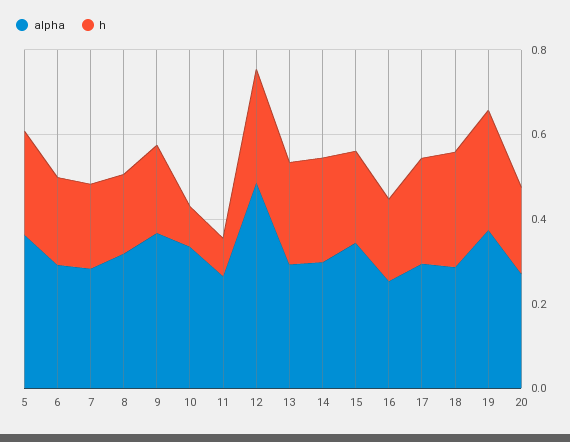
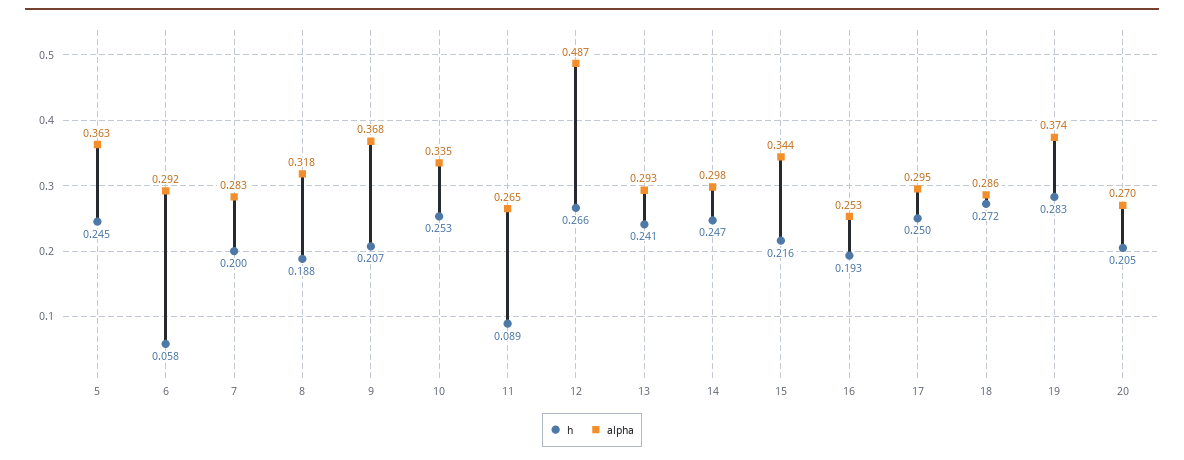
  {
    "alpha": {
      "5": 0.363,
      "6": 0.292,
      "7": 0.283,
      "8": 0.318,
      "9": 0.368,
      "10": 0.335,
      "11": 0.265,
      "12": 0.487,
      "13": 0.293,
      "14": 0.298,
      "15": 0.344,
      "16": 0.253,
      "17": 0.295,
      "18": 0.286,
      "19": 0.374,
      "20": 0.27
    },
    "h": {
      "5": 0.245,
-     "6": 0.2,
+     "6": 0.058,
      "7": 0.2,
      "8": 0.188,
      "9": 0.207,
-     "10": 0.1,
+     "10": 0.253,
      "11": 0.089,
      "12": 0.266,
      "13": 0.241,
      "14": 0.247,
      "15": 0.216,
      "16": 0.193,
      "17": 0.25,
      "18": 0.272,
      "19": 0.283,
      "20": 0.205
    }
  }

